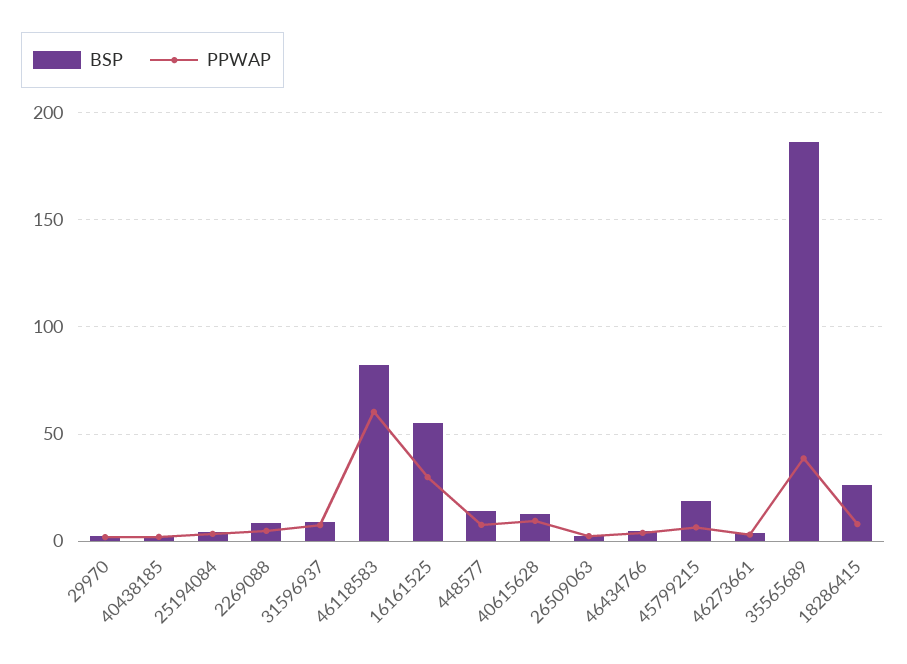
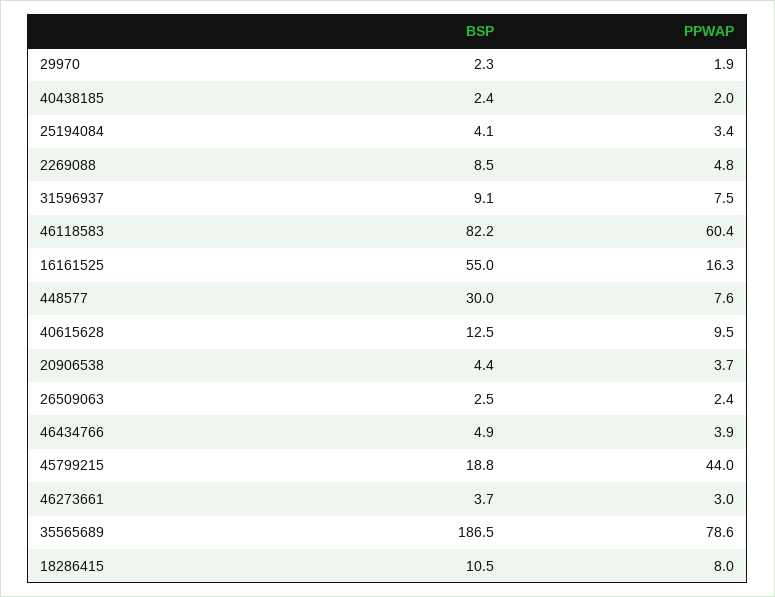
  {
    "BSP": {
      "29970": 2.3,
      "40438185": 2.4,
      "25194084": 4.1,
      "2269088": 8.5,
      "31596937": 9.1,
      "46118583": 82.2,
      "16161525": 55,
-     "448577": 15,
+     "448577": 30,
      "40615628": 12.5,
      "26509063": 2.5,
      "46434766": 4.9,
      "45799215": 18.8,
      "46273661": 3.7,
      "35565689": 186.5,
-     "18286415": 25
+     "18286415": 10.5,
+     "20906538": 4.4
    },
    "PPWAP": {
      "29970": 1.9,
      "40438185": 2,
      "25194084": 3.4,
      "2269088": 4.8,
      "31596937": 7.5,
      "46118583": 60.4,
-     "16161525": 30,
+     "16161525": 16.3,
      "448577": 7.6,
      "40615628": 9.5,
      "26509063": 2.4,
      "46434766": 3.9,
-     "45799215": 5,
+     "45799215": 44,
      "46273661": 3,
-     "35565689": 40,
+     "35565689": 78.6,
-     "18286415": 8
+     "18286415": 8,
+     "20906538": 3.7
    }
  }

